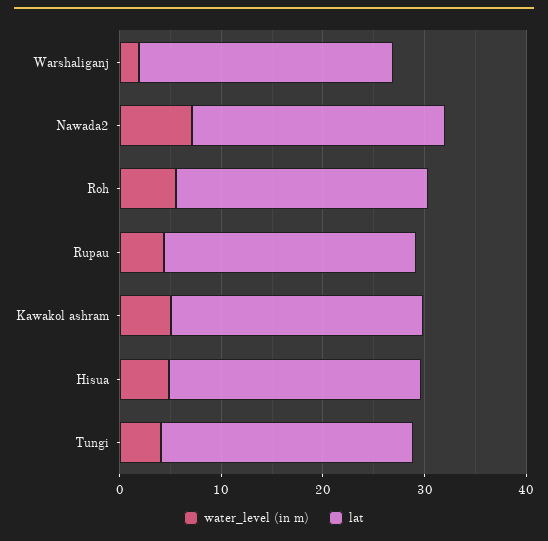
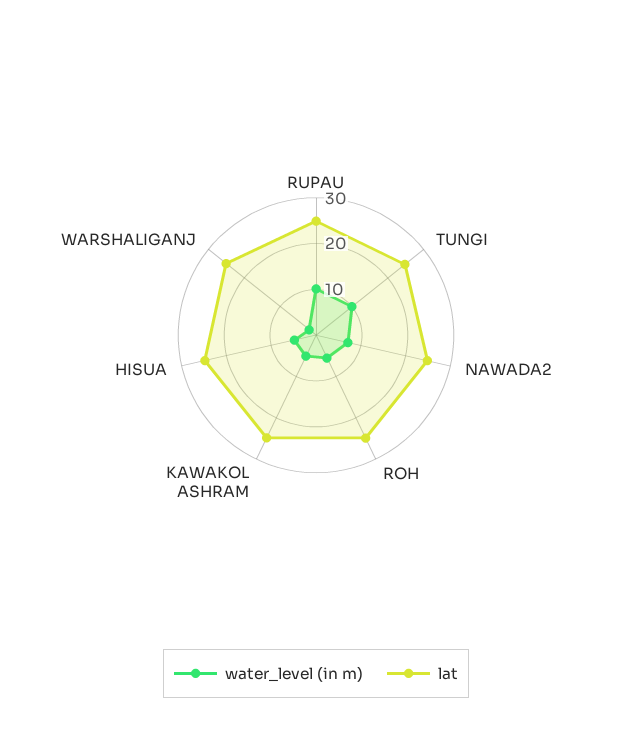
  {
    "water_level (in m)": {
      "Warshaliganj": 2,
      "Nawada2": 8,
      "Roh": 6,
-     "Rupau": 4,
+     "Rupau": 10,
      "Kawakol ashram": 6,
      "Hisua": 4,
-     "Tungi": 4
+     "Tungi": 10
    },
    "lat": {
      "Warshaliganj": 26,
      "Nawada2": 24,
      "Roh": 24,
      "Rupau": 24,
      "Kawakol ashram": 24,
      "Hisua": 24,
      "Tungi": 24
    }
  }

